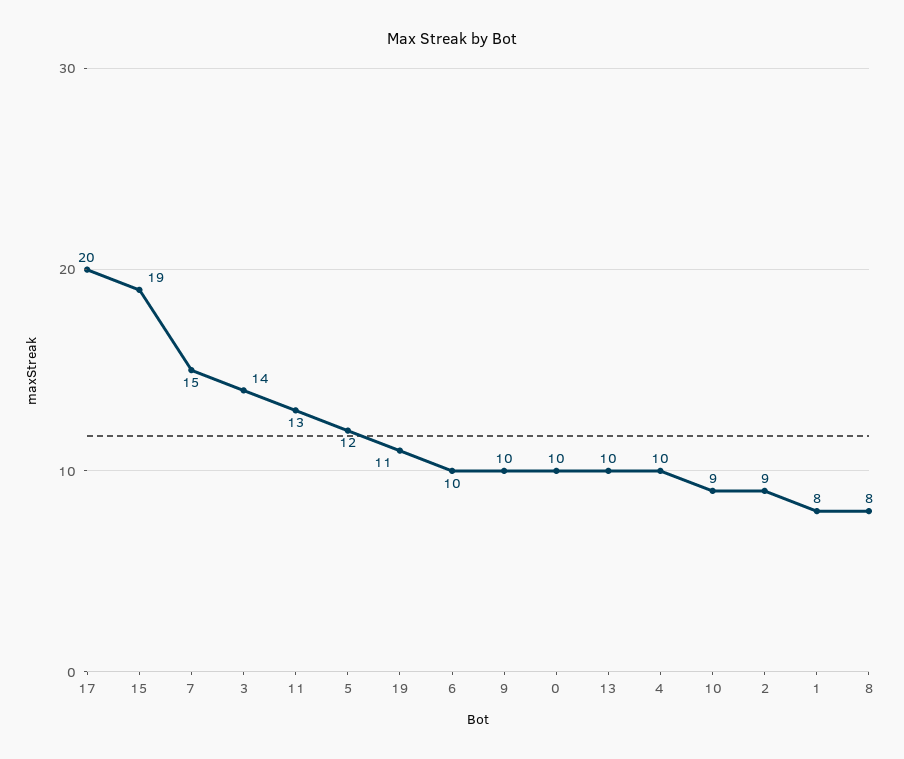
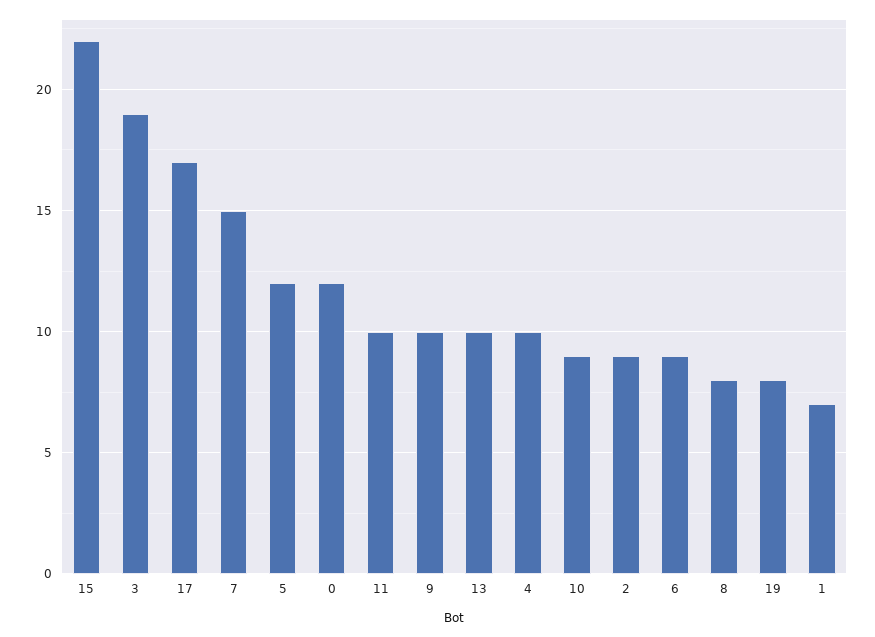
  {
-   "17": 20,
+   "17": 17,
-   "15": 19,
+   "15": 22,
    "7": 15,
-   "3": 14,
+   "3": 19,
-   "11": 13,
+   "11": 10,
    "5": 12,
-   "19": 11,
+   "19": 8,
-   "6": 10,
+   "6": 9,
    "9": 10,
-   "0": 10,
+   "0": 12,
    "13": 10,
    "4": 10,
    "10": 9,
    "2": 9,
-   "1": 8,
+   "1": 7,
    "8": 8
  }

